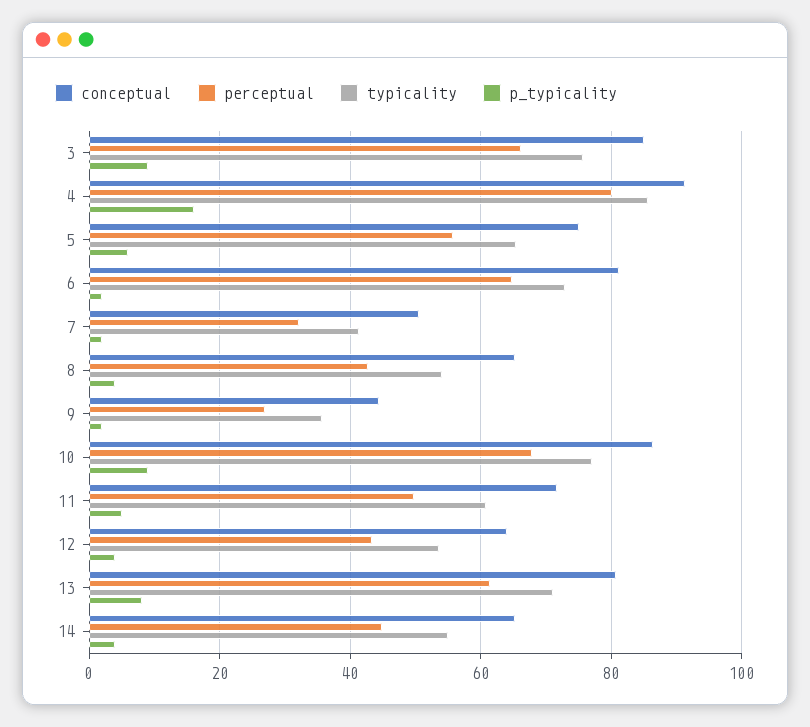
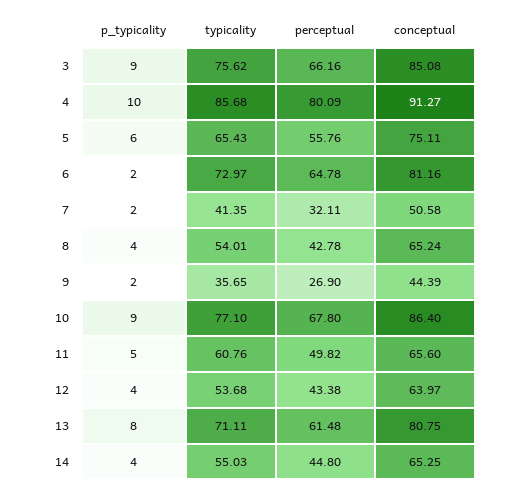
  {
    "conceptual": {
      "3": 85.08,
      "4": 91.27,
      "5": 75.11,
      "6": 81.16,
      "7": 50.58,
      "8": 65.24,
      "9": 44.39,
      "10": 86.4,
-     "11": 72,
+     "11": 65.6,
      "12": 63.97,
      "13": 80.75,
      "14": 65.25
    },
    "perceptual": {
      "3": 66.16,
      "4": 80.09,
      "5": 55.76,
      "6": 64.78,
      "7": 32.11,
      "8": 42.78,
      "9": 26.9,
      "10": 67.8,
      "11": 49.82,
      "12": 43.38,
      "13": 61.48,
      "14": 44.8
    },
    "typicality": {
      "3": 75.62,
      "4": 85.68,
      "5": 65.43,
      "6": 72.97,
      "7": 41.35,
      "8": 54.01,
      "9": 35.65,
      "10": 77.1,
      "11": 60.76,
      "12": 53.68,
      "13": 71.11,
      "14": 55.03
    },
    "p_typicality": {
      "3": 9,
-     "4": 16,
+     "4": 10,
      "5": 6,
      "6": 2,
      "7": 2,
      "8": 4,
      "9": 2,
      "10": 9,
      "11": 5,
      "12": 4,
      "13": 8,
      "14": 4
    }
  }

